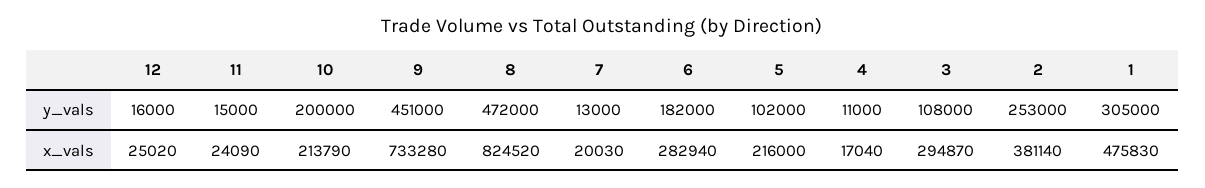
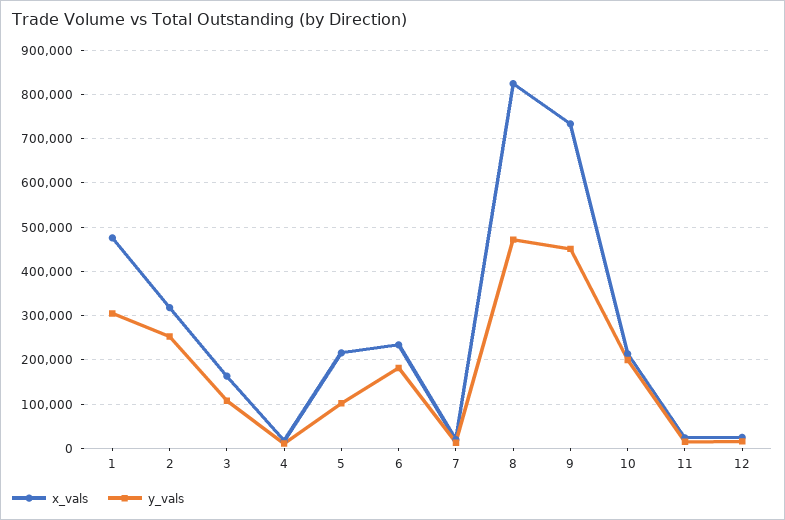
  {
    "y_vals": {
      "12": 16000,
      "11": 15000,
      "10": 200000,
      "9": 451000,
      "8": 472000,
      "7": 13000,
      "6": 182000,
      "5": 102000,
      "4": 11000,
      "3": 108000,
      "2": 253000,
      "1": 305000
    },
    "x_vals": {
      "12": 25020,
      "11": 24090,
      "10": 213790,
      "9": 733280,
      "8": 824520,
      "7": 20030,
-     "6": 282940,
+     "6": 240000,
      "5": 216000,
      "4": 17040,
-     "3": 294870,
+     "3": 160000,
-     "2": 381140,
+     "2": 320000,
      "1": 475830
    }
  }

